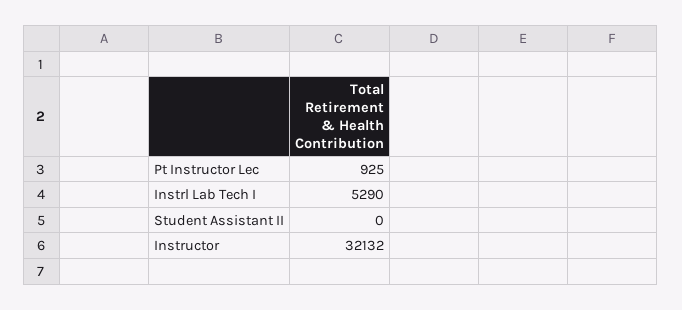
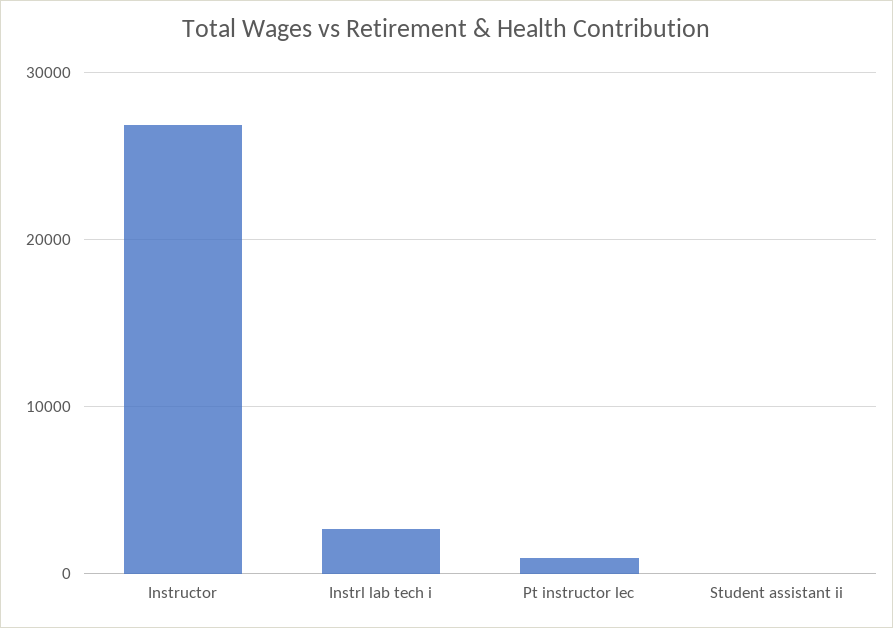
  {
    "Pt Instructor Lec": 925,
-   "Instrl Lab Tech I": 5290,
+   "Instrl Lab Tech I": 3000,
    "Student Assistant II": 0,
-   "Instructor": 32132
+   "Instructor": 27000
  }

